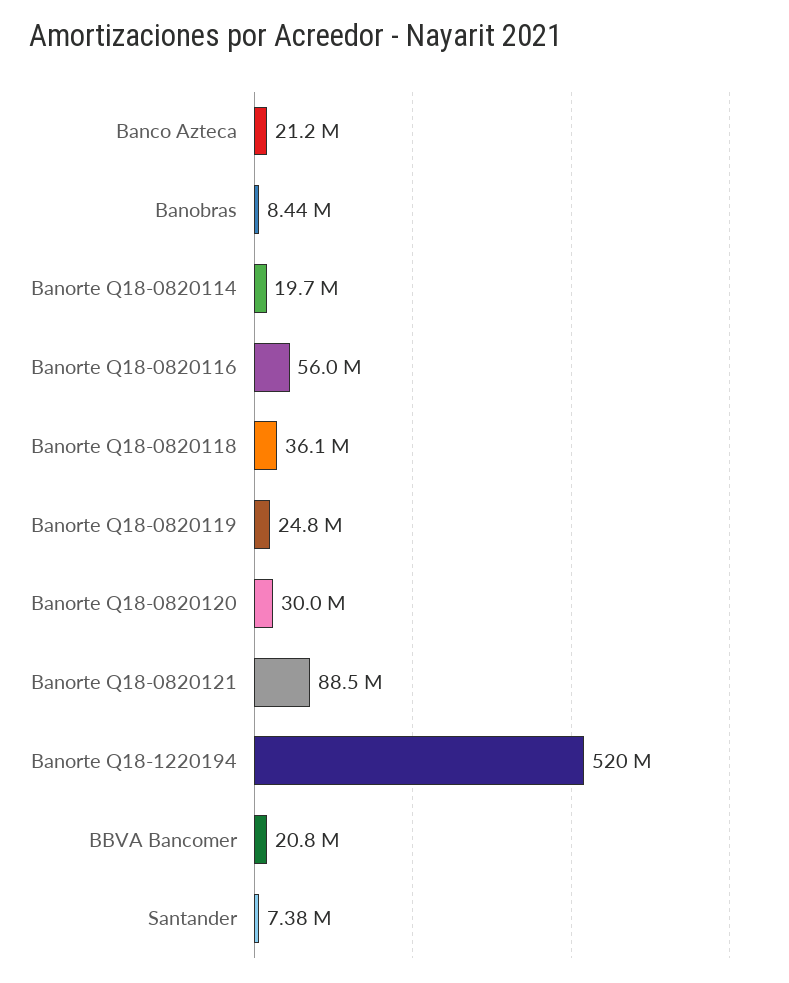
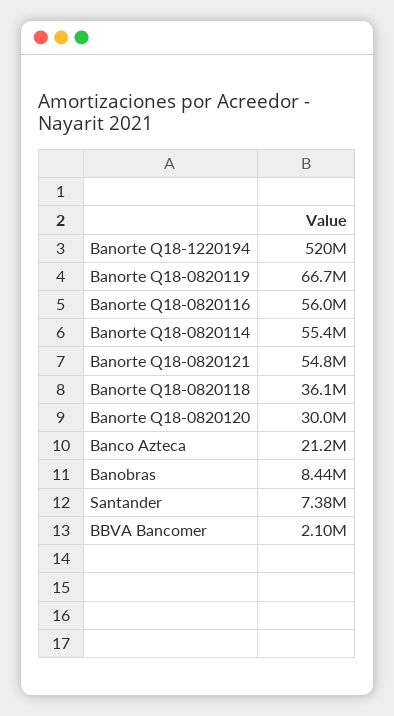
  {
    "Banco Azteca": 21200000,
    "Banobras": 8440000,
-   "Banorte Q18-0820114": 19700000,
+   "Banorte Q18-0820114": 55400000,
    "Banorte Q18-0820116": 56000000,
    "Banorte Q18-0820118": 36100000,
-   "Banorte Q18-0820119": 24800000,
+   "Banorte Q18-0820119": 66700000,
    "Banorte Q18-0820120": 30000000,
-   "Banorte Q18-0820121": 88500000,
+   "Banorte Q18-0820121": 54800000,
    "Banorte Q18-1220194": 520000000,
-   "BBVA Bancomer": 20800000,
+   "BBVA Bancomer": 2100000,
    "Santander": 7380000
  }

